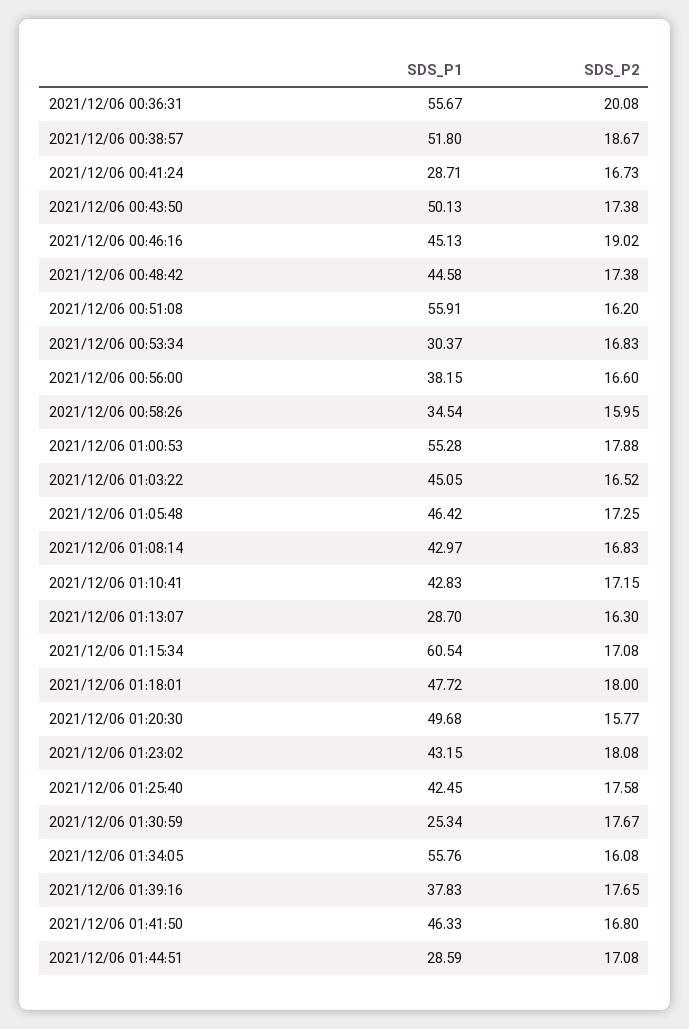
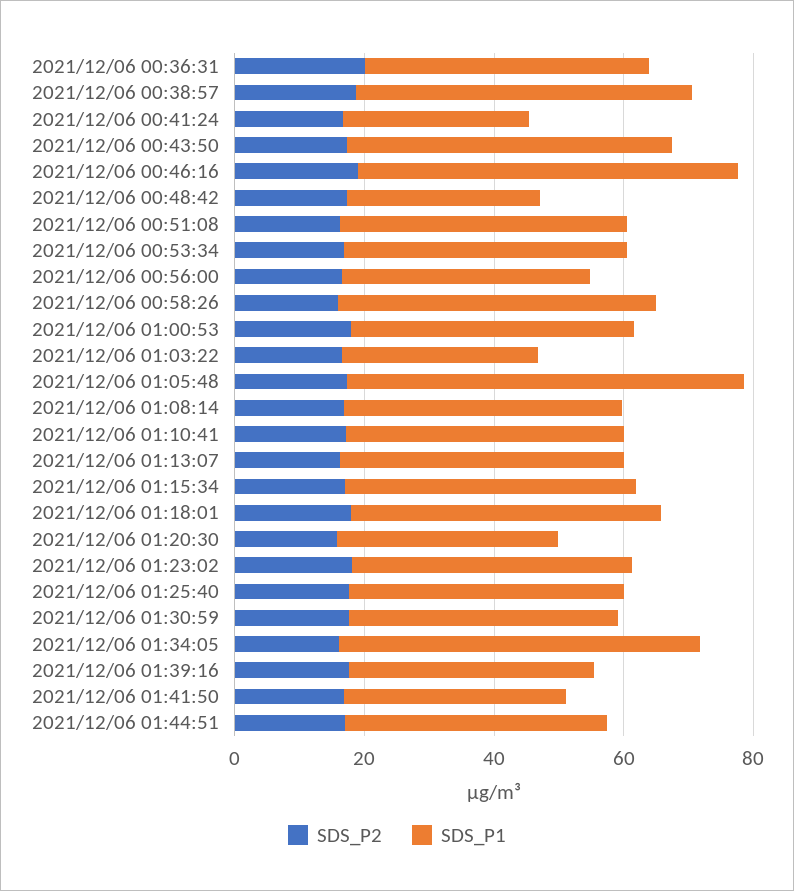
  {
    "SDS_P1": {
-     "2021/12/06 00:36:31": 55.67,
+     "2021/12/06 00:36:31": 45,
      "2021/12/06 00:38:57": 51.8,
      "2021/12/06 00:41:24": 28.71,
      "2021/12/06 00:43:50": 50.13,
-     "2021/12/06 00:46:16": 45.13,
+     "2021/12/06 00:46:16": 60,
-     "2021/12/06 00:48:42": 44.58,
+     "2021/12/06 00:48:42": 30,
-     "2021/12/06 00:51:08": 55.91,
+     "2021/12/06 00:51:08": 45,
-     "2021/12/06 00:53:34": 30.37,
+     "2021/12/06 00:53:34": 45,
      "2021/12/06 00:56:00": 38.15,
-     "2021/12/06 00:58:26": 34.54,
+     "2021/12/06 00:58:26": 50,
-     "2021/12/06 01:00:53": 55.28,
+     "2021/12/06 01:00:53": 45,
-     "2021/12/06 01:03:22": 45.05,
+     "2021/12/06 01:03:22": 30,
-     "2021/12/06 01:05:48": 46.42,
+     "2021/12/06 01:05:48": 60,
      "2021/12/06 01:08:14": 42.97,
      "2021/12/06 01:10:41": 42.83,
-     "2021/12/06 01:13:07": 28.7,
+     "2021/12/06 01:13:07": 45,
-     "2021/12/06 01:15:34": 60.54,
+     "2021/12/06 01:15:34": 45,
      "2021/12/06 01:18:01": 47.72,
-     "2021/12/06 01:20:30": 49.68,
+     "2021/12/06 01:20:30": 35,
      "2021/12/06 01:23:02": 43.15,
      "2021/12/06 01:25:40": 42.45,
-     "2021/12/06 01:30:59": 25.34,
+     "2021/12/06 01:30:59": 40,
      "2021/12/06 01:34:05": 55.76,
      "2021/12/06 01:39:16": 37.83,
-     "2021/12/06 01:41:50": 46.33,
+     "2021/12/06 01:41:50": 35,
-     "2021/12/06 01:44:51": 28.59
+     "2021/12/06 01:44:51": 40
    },
    "SDS_P2": {
      "2021/12/06 00:36:31": 20.08,
      "2021/12/06 00:38:57": 18.67,
      "2021/12/06 00:41:24": 16.73,
      "2021/12/06 00:43:50": 17.38,
      "2021/12/06 00:46:16": 19.02,
      "2021/12/06 00:48:42": 17.38,
      "2021/12/06 00:51:08": 16.2,
      "2021/12/06 00:53:34": 16.83,
      "2021/12/06 00:56:00": 16.6,
      "2021/12/06 00:58:26": 15.95,
      "2021/12/06 01:00:53": 17.88,
      "2021/12/06 01:03:22": 16.52,
      "2021/12/06 01:05:48": 17.25,
      "2021/12/06 01:08:14": 16.83,
      "2021/12/06 01:10:41": 17.15,
      "2021/12/06 01:13:07": 16.3,
      "2021/12/06 01:15:34": 17.08,
      "2021/12/06 01:18:01": 18,
      "2021/12/06 01:20:30": 15.77,
      "2021/12/06 01:23:02": 18.08,
      "2021/12/06 01:25:40": 17.58,
      "2021/12/06 01:30:59": 17.67,
      "2021/12/06 01:34:05": 16.08,
      "2021/12/06 01:39:16": 17.65,
      "2021/12/06 01:41:50": 16.8,
      "2021/12/06 01:44:51": 17.08
    }
  }

